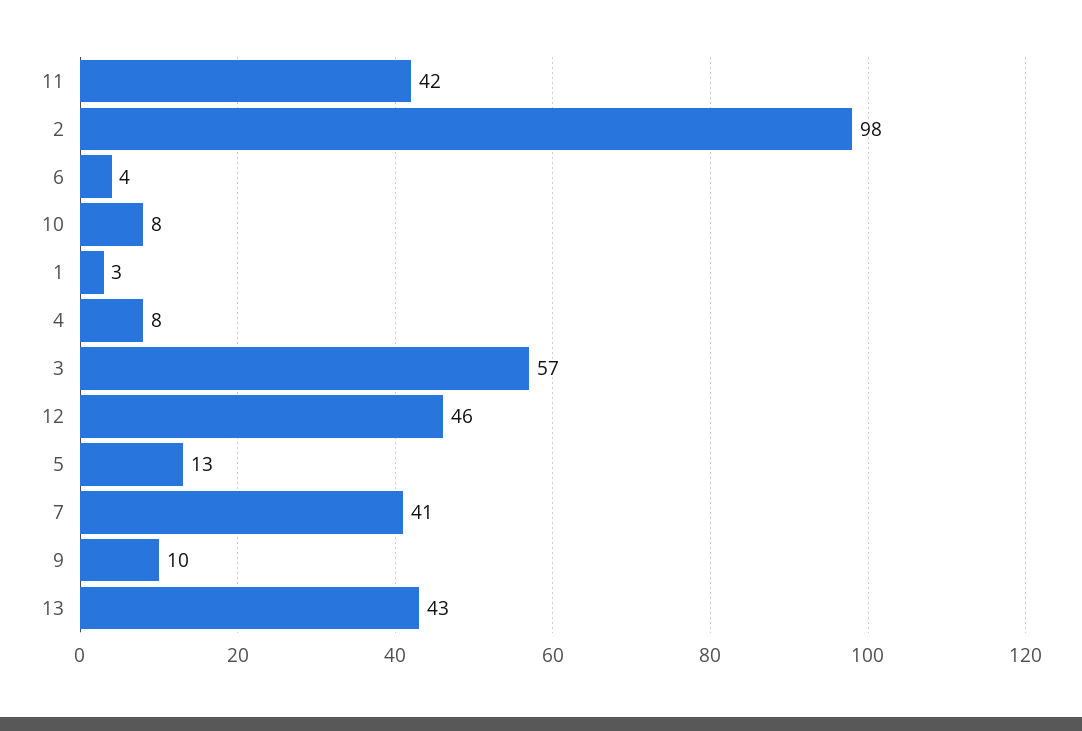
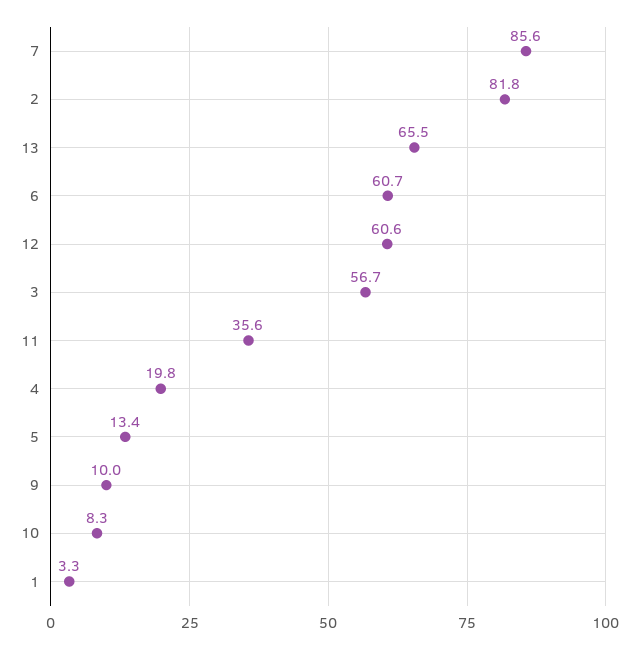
  {
-   "11": 42,
+   "11": 35.6,
-   "2": 98,
+   "2": 81.8,
-   "6": 4,
+   "6": 60.7,
    "10": 8.3,
    "1": 3.3,
-   "4": 8,
+   "4": 19.8,
    "3": 56.7,
-   "12": 46,
+   "12": 60.6,
    "5": 13.4,
-   "7": 41,
+   "7": 85.6,
    "9": 10,
-   "13": 43
+   "13": 65.5
  }

